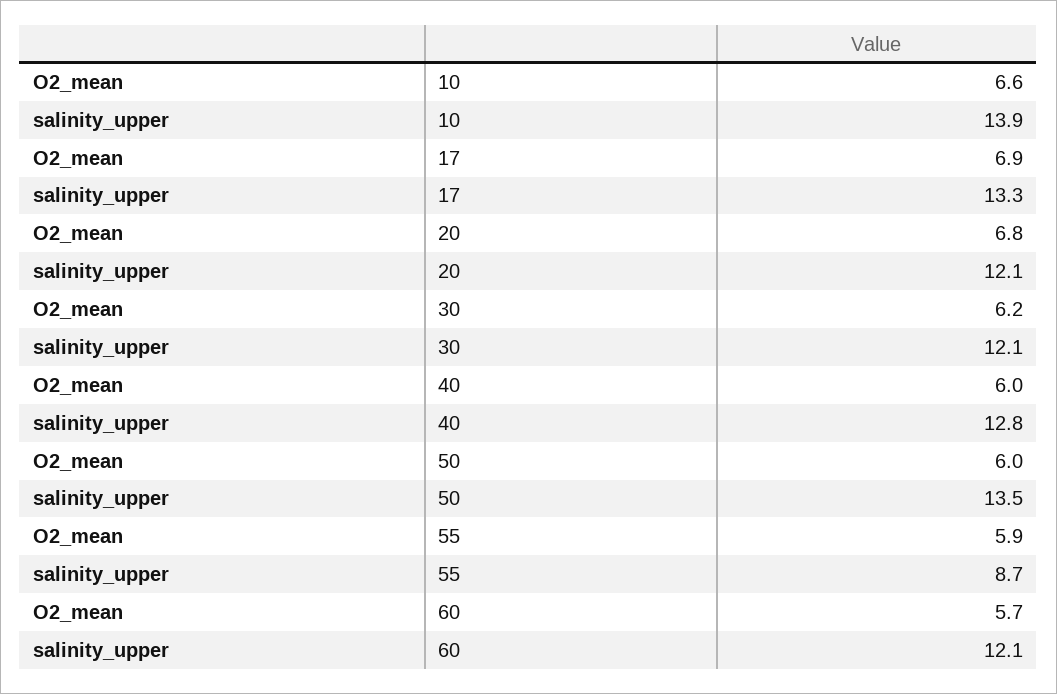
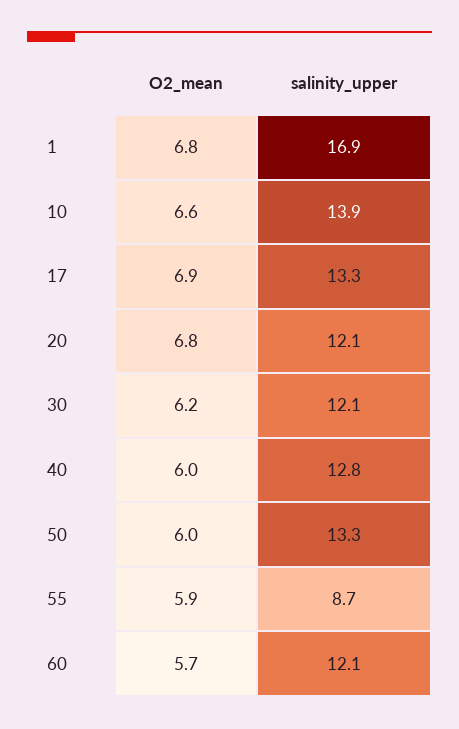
  {
    "O2_mean": {
      "10": 6.6,
      "17": 6.9,
      "20": 6.8,
      "30": 6.2,
      "40": 6,
      "50": 6,
      "55": 5.9,
-     "60": 5.7
+     "60": 5.7,
+     "1": 6.8
    },
    "salinity_upper": {
      "10": 13.9,
      "17": 13.3,
      "20": 12.1,
      "30": 12.1,
      "40": 12.8,
-     "50": 13.5,
+     "50": 13.3,
      "55": 8.7,
-     "60": 12.1
+     "60": 12.1,
+     "1": 16.9
    }
  }

